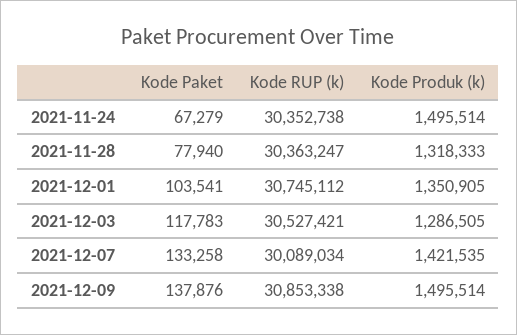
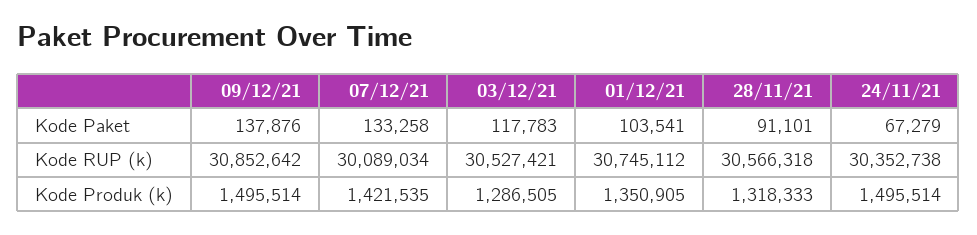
  {
    "Kode Paket": {
      "2021-11-24": 67279,
-     "2021-11-28": 77940,
+     "2021-11-28": 91101,
      "2021-12-01": 103541,
      "2021-12-03": 117783,
      "2021-12-07": 133258,
      "2021-12-09": 137876
    },
    "Kode RUP (k)": {
      "2021-11-24": 30352738,
-     "2021-11-28": 30363247,
+     "2021-11-28": 30566318,
      "2021-12-01": 30745112,
      "2021-12-03": 30527421,
      "2021-12-07": 30089034,
-     "2021-12-09": 30853338
+     "2021-12-09": 30852642
    },
    "Kode Produk (k)": {
      "2021-11-24": 1495514,
      "2021-11-28": 1318333,
      "2021-12-01": 1350905,
      "2021-12-03": 1286505,
      "2021-12-07": 1421535,
      "2021-12-09": 1495514
    }
  }

